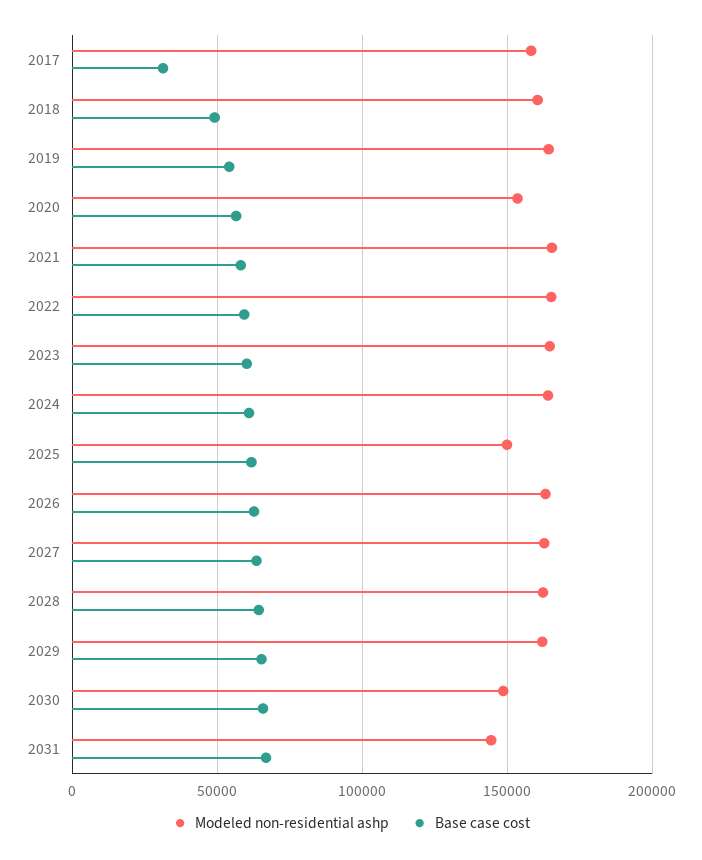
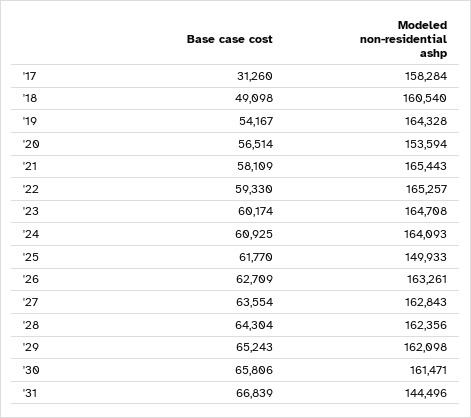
  {
    "Modeled non-residential ashp": {
      "2017": 158284,
      "2018": 160540,
      "2019": 164328,
      "2020": 153594,
      "2021": 165443,
      "2022": 165257,
      "2023": 164708,
      "2024": 164093,
      "2025": 149933,
      "2026": 163261,
      "2027": 162843,
      "2028": 162356,
      "2029": 162098,
-     "2030": 150000,
+     "2030": 161471,
      "2031": 144496
    },
    "Base case cost": {
      "2017": 31260,
      "2018": 49098,
      "2019": 54167,
      "2020": 56514,
      "2021": 58109,
      "2022": 59330,
      "2023": 60174,
      "2024": 60925,
      "2025": 61770,
      "2026": 62709,
      "2027": 63554,
      "2028": 64304,
      "2029": 65243,
      "2030": 65806,
      "2031": 66839
    }
  }

